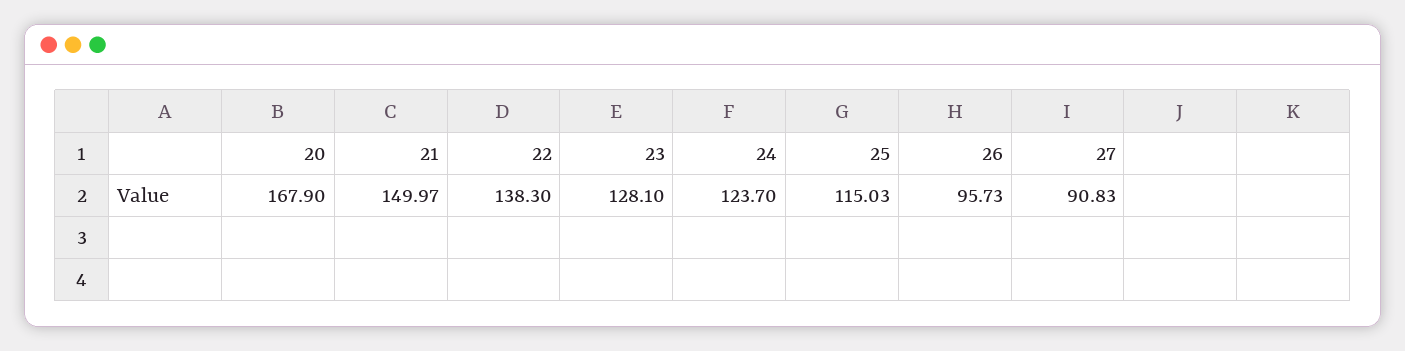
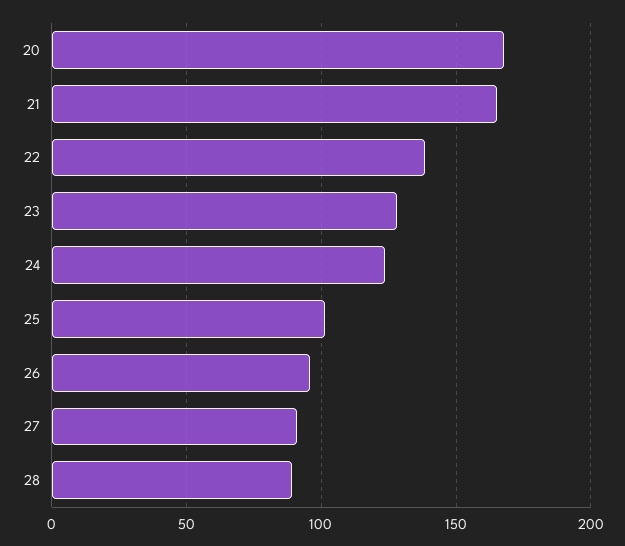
  {
    "20": 167.9,
-   "21": 149.97,
+   "21": 165,
    "22": 138.3,
    "23": 128.1,
    "24": 123.7,
-   "25": 115.03,
+   "25": 100,
    "26": 95.73,
-   "27": 90.83
+   "27": 90.83,
+   "28": 90
  }

